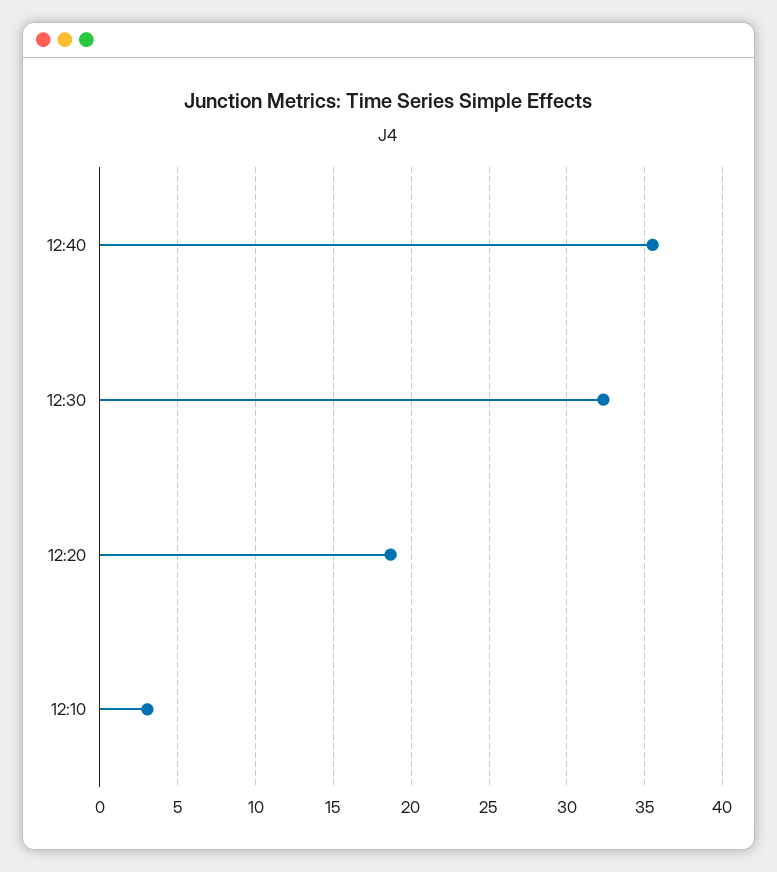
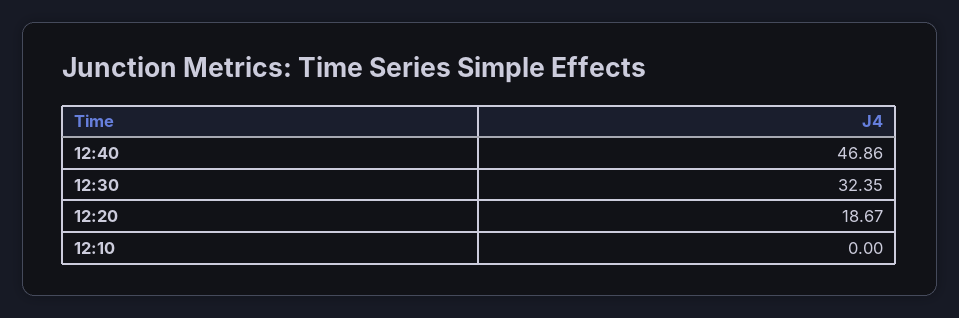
  {
-   "12:40": 35.5,
+   "12:40": 46.86,
    "12:30": 32.35,
    "12:20": 18.67,
-   "12:10": 3
+   "12:10": 0
  }

